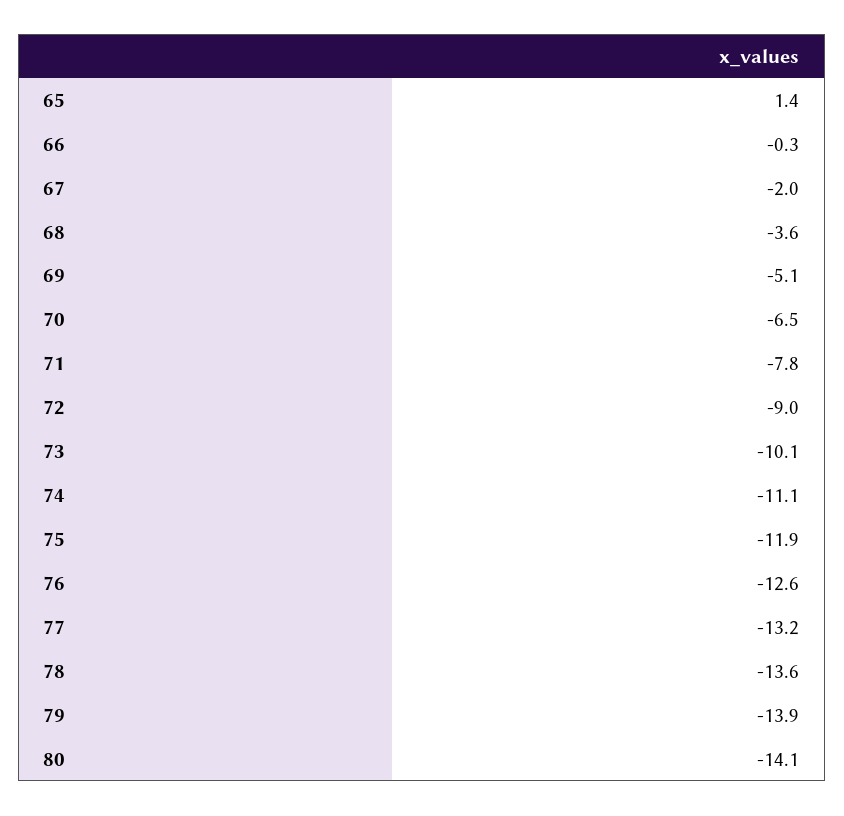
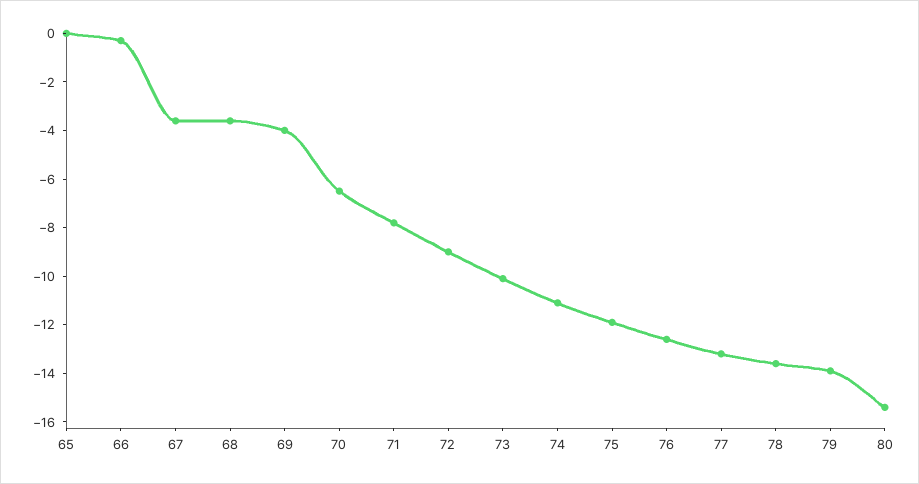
  {
-   "65": 1.4,
+   "65": 0,
    "66": -0.3,
-   "67": -2,
+   "67": -3.5,
    "68": -3.6,
-   "69": -5.1,
+   "69": -4,
    "70": -6.5,
    "71": -7.8,
    "72": -9,
    "73": -10.1,
    "74": -11.1,
    "75": -11.9,
    "76": -12.6,
    "77": -13.2,
    "78": -13.6,
    "79": -13.9,
-   "80": -14.1
+   "80": -15.5
  }

